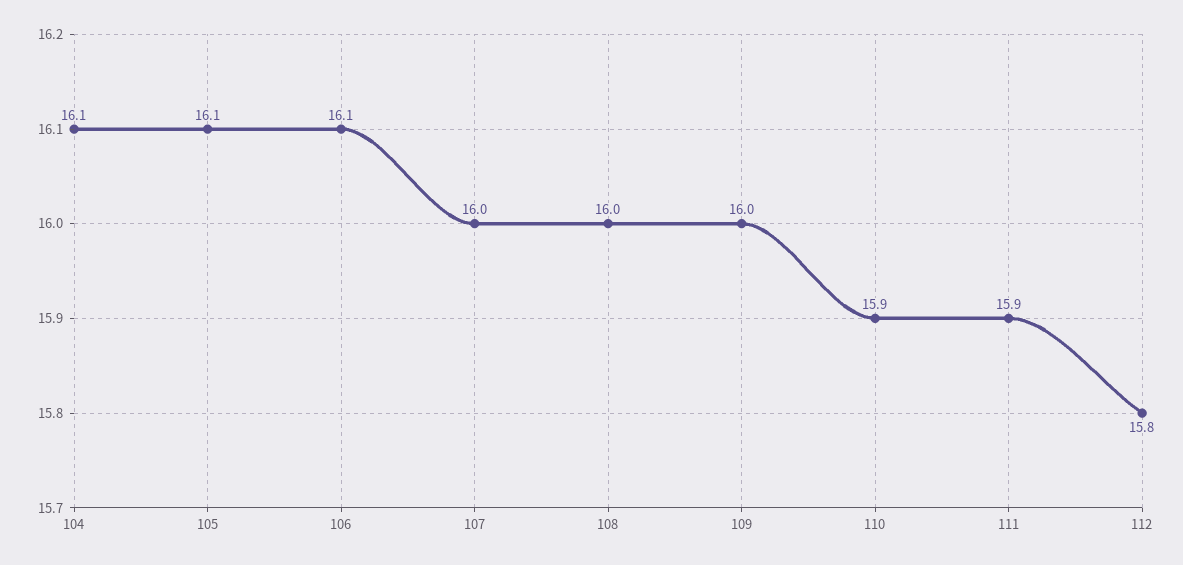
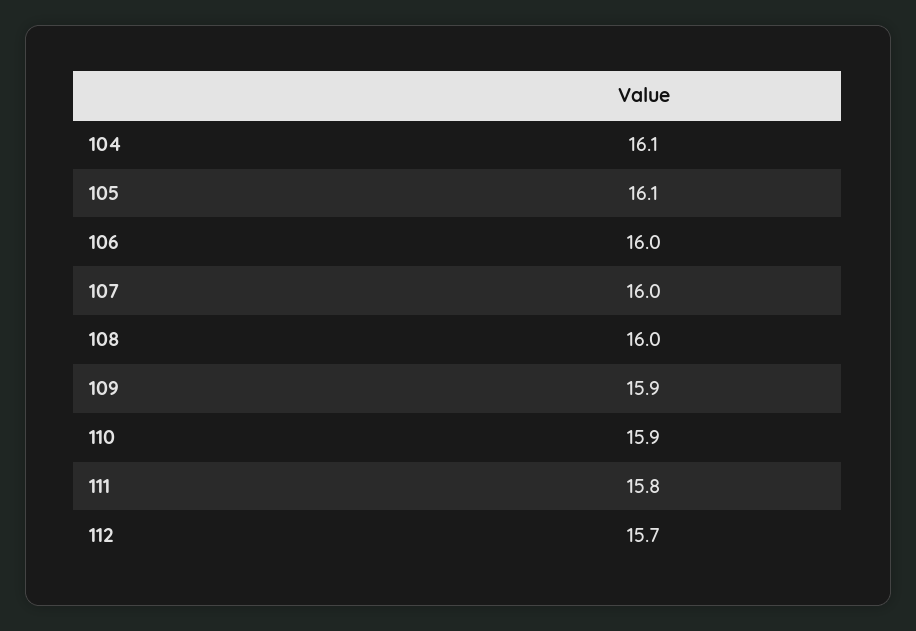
  {
    "104": 16.1,
    "105": 16.1,
-   "106": 16.1,
+   "106": 16,
    "107": 16,
    "108": 16,
-   "109": 16,
+   "109": 15.9,
    "110": 15.9,
-   "111": 15.9,
+   "111": 15.8,
-   "112": 15.8
+   "112": 15.7
  }

